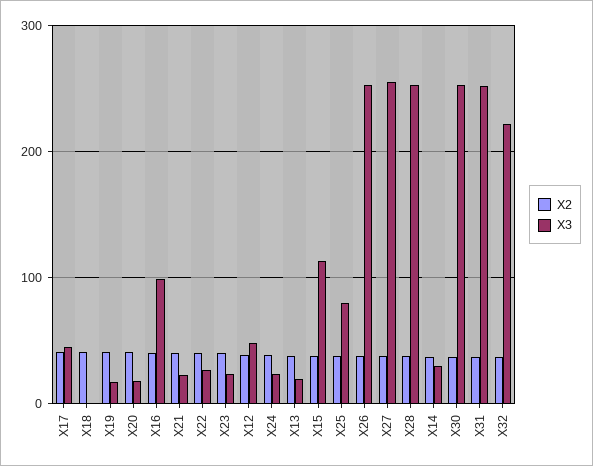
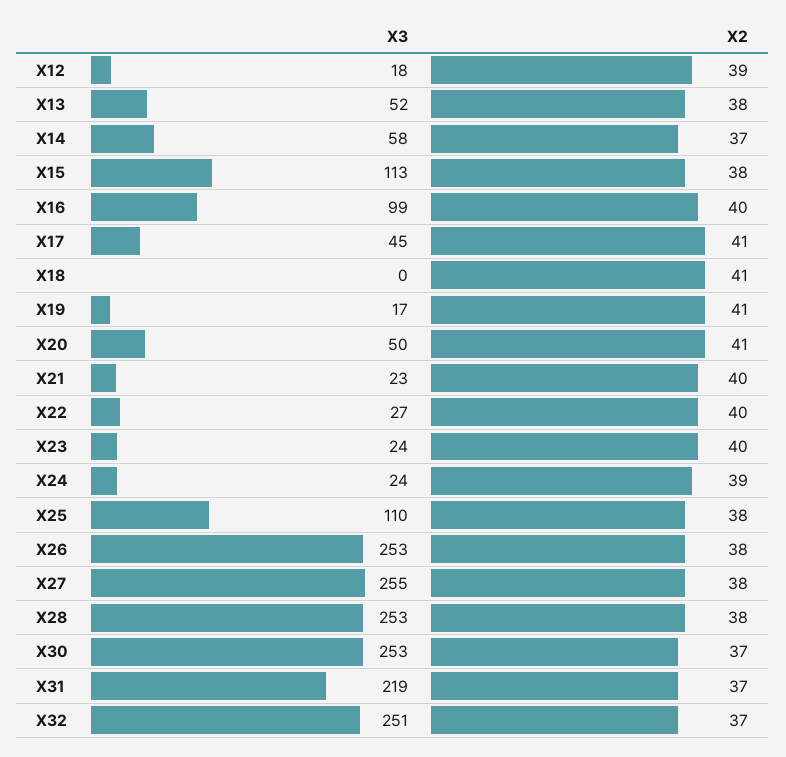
  {
    "X2": {
      "X17": 41,
      "X18": 41,
      "X19": 41,
      "X20": 41,
      "X16": 40,
      "X21": 40,
      "X22": 40,
      "X23": 40,
      "X12": 39,
      "X24": 39,
      "X13": 38,
      "X15": 38,
      "X25": 38,
      "X26": 38,
      "X27": 38,
      "X28": 38,
      "X14": 37,
      "X30": 37,
      "X31": 37,
      "X32": 37
    },
    "X3": {
      "X17": 45,
      "X18": 0,
      "X19": 17,
-     "X20": 20,
+     "X20": 50,
      "X16": 99,
      "X21": 23,
      "X22": 27,
      "X23": 24,
-     "X12": 50,
+     "X12": 18,
      "X24": 24,
-     "X13": 20,
+     "X13": 52,
      "X15": 113,
-     "X25": 80,
+     "X25": 110,
      "X26": 253,
      "X27": 255,
      "X28": 253,
-     "X14": 30,
+     "X14": 58,
      "X30": 253,
-     "X31": 250,
+     "X31": 219,
-     "X32": 220
+     "X32": 251
    }
  }

